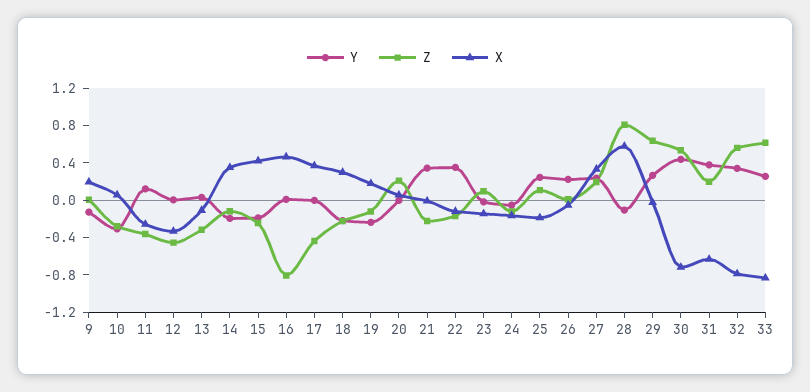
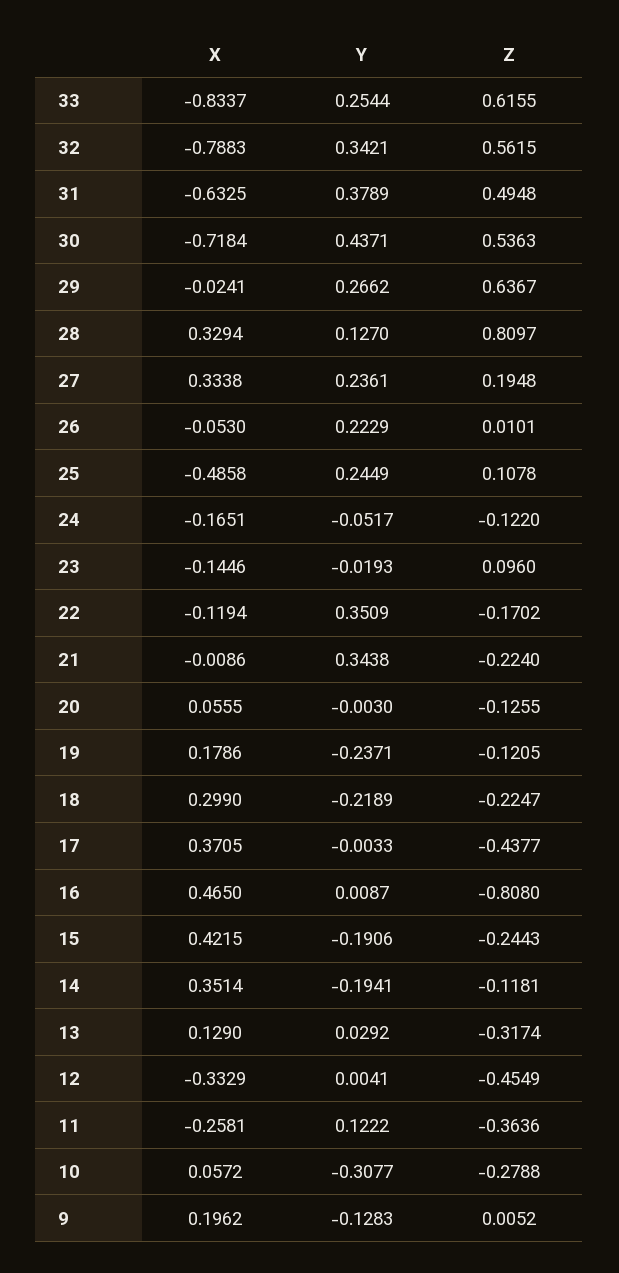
  {
    "Y": {
      "9": -0.1283,
      "10": -0.3077,
      "11": 0.1222,
      "12": 0.0041,
      "13": 0.0292,
      "14": -0.1941,
      "15": -0.1906,
      "16": 0.0087,
      "17": -0.0033,
      "18": -0.2189,
      "19": -0.2371,
      "20": -0.003,
      "21": 0.3438,
      "22": 0.3509,
      "23": -0.0193,
      "24": -0.0517,
      "25": 0.2449,
      "26": 0.2229,
      "27": 0.2361,
-     "28": -0.1,
+     "28": 0.127,
      "29": 0.2662,
      "30": 0.4371,
      "31": 0.3789,
      "32": 0.3421,
      "33": 0.2544
    },
    "Z": {
      "9": 0.0052,
      "10": -0.2788,
      "11": -0.3636,
      "12": -0.4549,
      "13": -0.3174,
      "14": -0.1181,
      "15": -0.2443,
      "16": -0.808,
      "17": -0.4377,
      "18": -0.2247,
      "19": -0.1205,
-     "20": 0.2,
+     "20": -0.1255,
      "21": -0.224,
      "22": -0.1702,
      "23": 0.096,
      "24": -0.122,
      "25": 0.1078,
      "26": 0.0101,
      "27": 0.1948,
      "28": 0.8097,
      "29": 0.6367,
      "30": 0.5363,
-     "31": 0.2,
+     "31": 0.4948,
      "32": 0.5615,
      "33": 0.6155
    },
    "X": {
      "9": 0.1962,
      "10": 0.0572,
      "11": -0.2581,
      "12": -0.3329,
-     "13": -0.1,
+     "13": 0.129,
      "14": 0.3514,
      "15": 0.4215,
      "16": 0.465,
      "17": 0.3705,
      "18": 0.299,
      "19": 0.1786,
      "20": 0.0555,
      "21": -0.0086,
      "22": -0.1194,
      "23": -0.1446,
      "24": -0.1651,
-     "25": -0.2,
+     "25": -0.4858,
      "26": -0.053,
      "27": 0.3338,
-     "28": 0.6,
+     "28": 0.3294,
      "29": -0.0241,
      "30": -0.7184,
      "31": -0.6325,
      "32": -0.7883,
      "33": -0.8337
    }
  }

